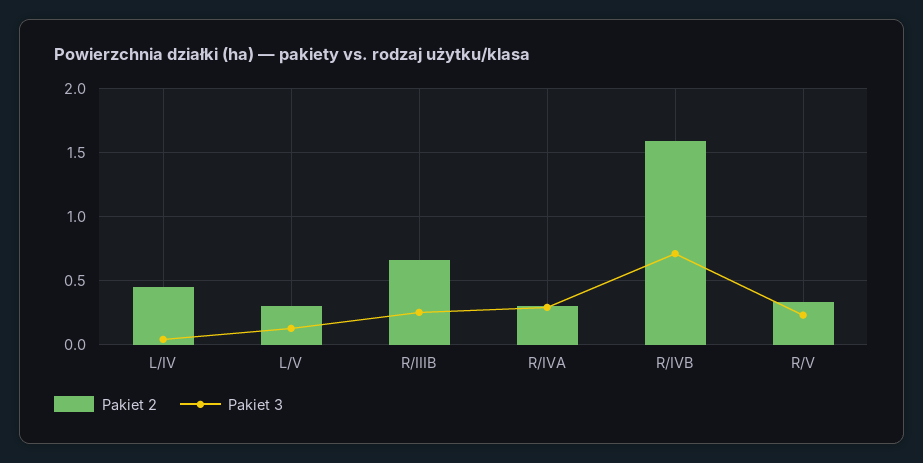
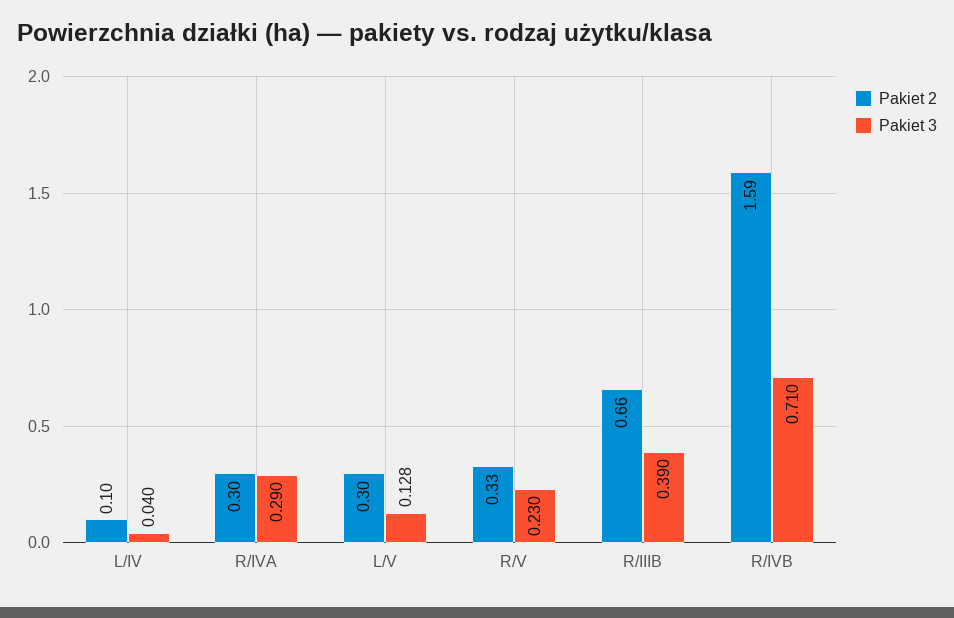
  {
    "Pakiet 2": {
-     "L/IV": 0.45,
+     "L/IV": 0.1,
      "L/V": 0.3,
      "R/IIIB": 0.66,
      "R/IVA": 0.3,
      "R/IVB": 1.59,
      "R/V": 0.33
    },
    "Pakiet 3": {
      "L/IV": 0.04,
      "L/V": 0.128,
-     "R/IIIB": 0.25,
+     "R/IIIB": 0.39,
      "R/IVA": 0.29,
      "R/IVB": 0.71,
      "R/V": 0.23
    }
  }

